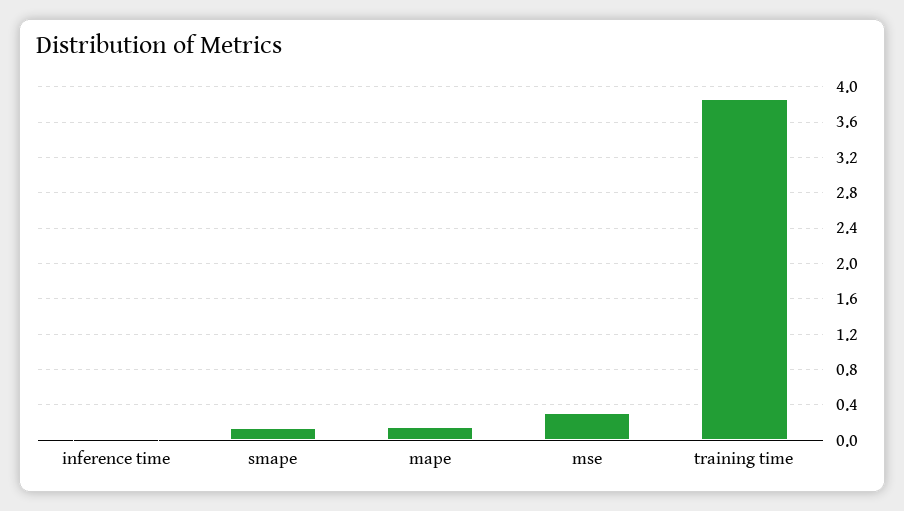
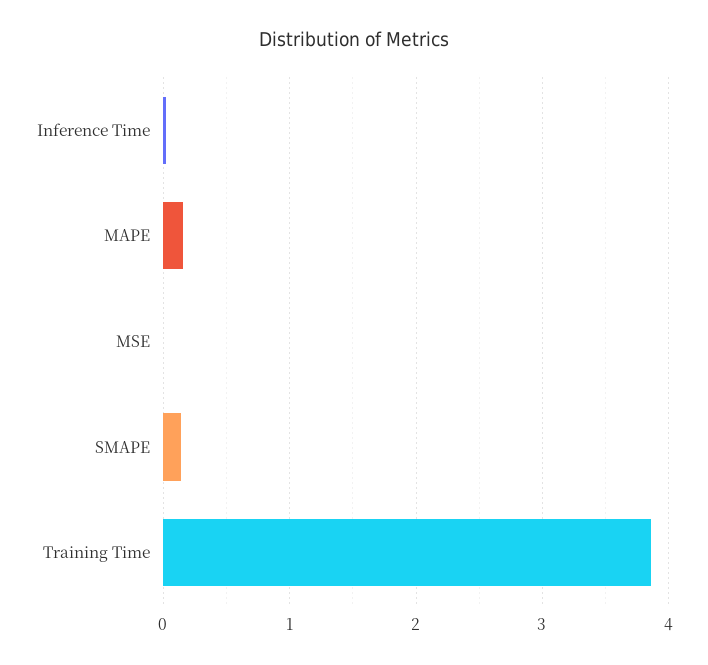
  {
    "inference time": 0,
    "smape": 0.1,
    "mape": 0.2,
-   "mse": 0.3,
+   "mse": 0,
    "training time": 3.9
  }

